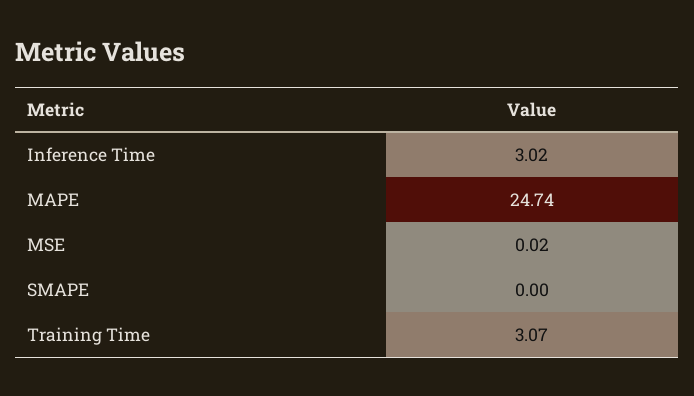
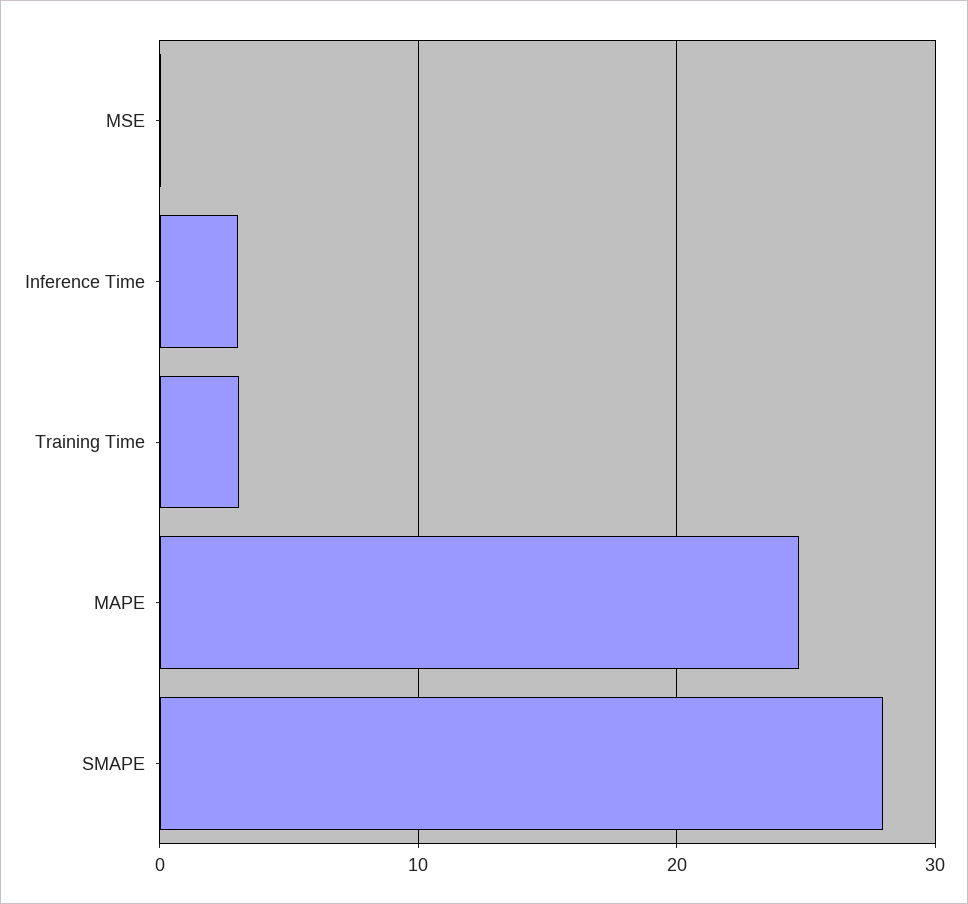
  {
    "Inference Time": 3.02,
    "MAPE": 24.74,
    "MSE": 0.02,
-   "SMAPE": 0,
+   "SMAPE": 28,
    "Training Time": 3.07
  }

